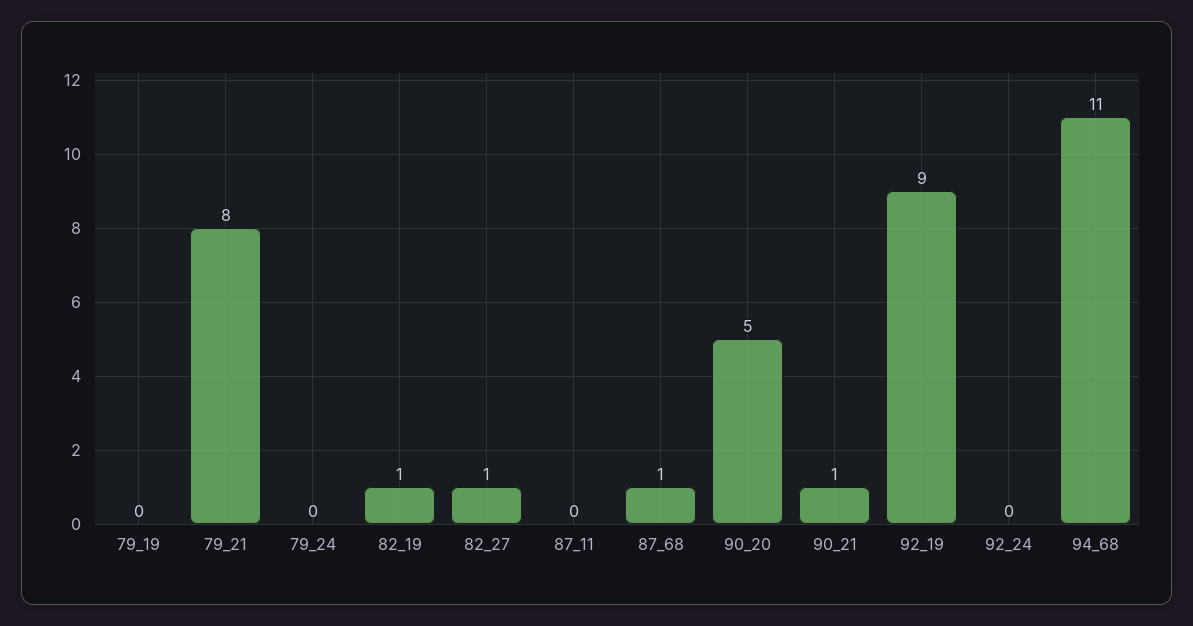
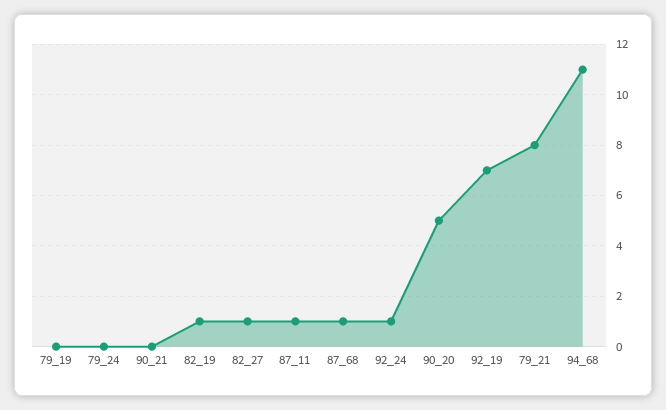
  {
    "79_19": 0,
    "79_21": 8,
    "79_24": 0,
    "82_19": 1,
    "82_27": 1,
-   "87_11": 0,
+   "87_11": 1,
    "87_68": 1,
    "90_20": 5,
-   "90_21": 1,
+   "90_21": 0,
-   "92_19": 9,
+   "92_19": 7,
-   "92_24": 0,
+   "92_24": 1,
    "94_68": 11
  }

